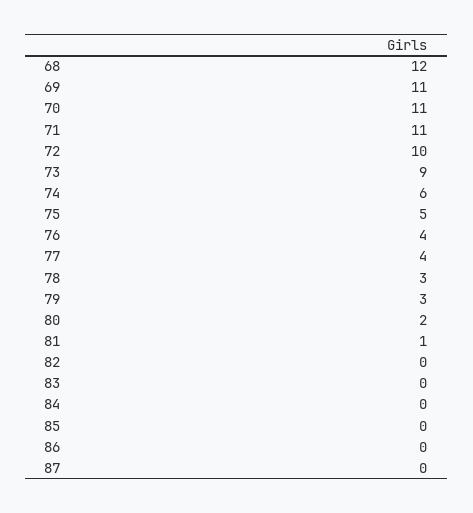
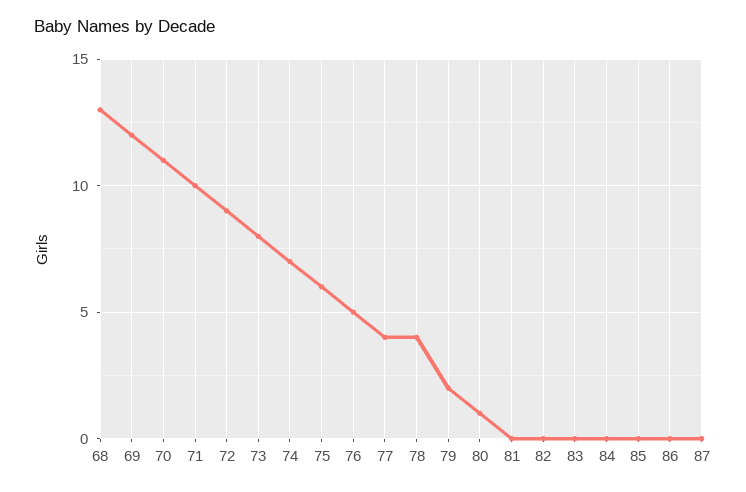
  {
-   "68": 12,
+   "68": 13,
-   "69": 11,
+   "69": 12,
    "70": 11,
-   "71": 11,
+   "71": 10,
-   "72": 10,
+   "72": 9,
-   "73": 9,
+   "73": 8,
-   "74": 6,
+   "74": 7,
-   "75": 5,
+   "75": 6,
-   "76": 4,
+   "76": 5,
    "77": 4,
-   "78": 3,
+   "78": 4,
-   "79": 3,
+   "79": 2,
-   "80": 2,
+   "80": 1,
-   "81": 1,
+   "81": 0,
    "82": 0,
    "83": 0,
    "84": 0,
    "85": 0,
    "86": 0,
    "87": 0
  }

